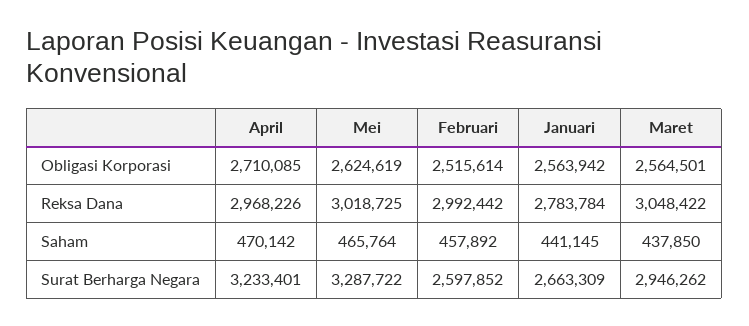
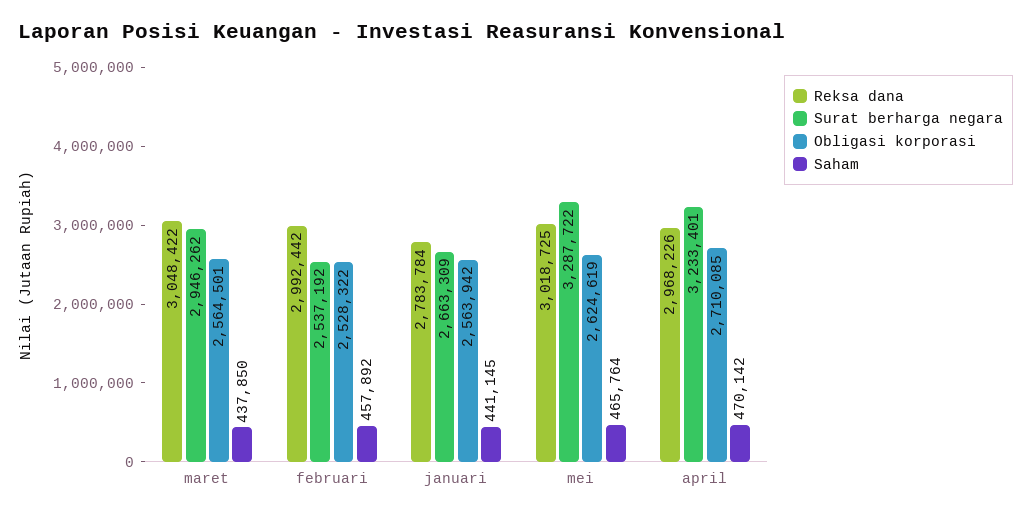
  {
    "Obligasi Korporasi": {
      "April": 2710085,
      "Mei": 2624619,
-     "Februari": 2515614,
+     "Februari": 2528322,
      "Januari": 2563942,
      "Maret": 2564501
    },
    "Reksa Dana": {
      "April": 2968226,
      "Mei": 3018725,
      "Februari": 2992442,
      "Januari": 2783784,
      "Maret": 3048422
    },
    "Saham": {
      "April": 470142,
      "Mei": 465764,
      "Februari": 457892,
      "Januari": 441145,
      "Maret": 437850
    },
    "Surat Berharga Negara": {
      "April": 3233401,
      "Mei": 3287722,
-     "Februari": 2597852,
+     "Februari": 2537192,
      "Januari": 2663309,
      "Maret": 2946262
    }
  }

